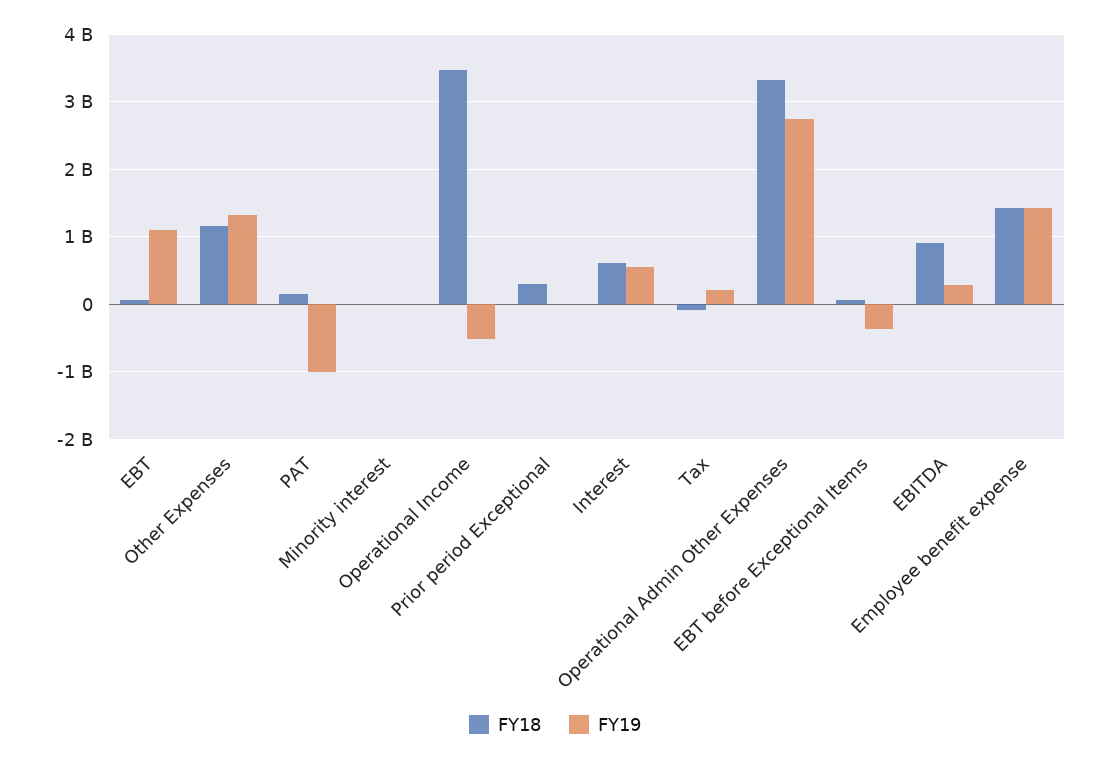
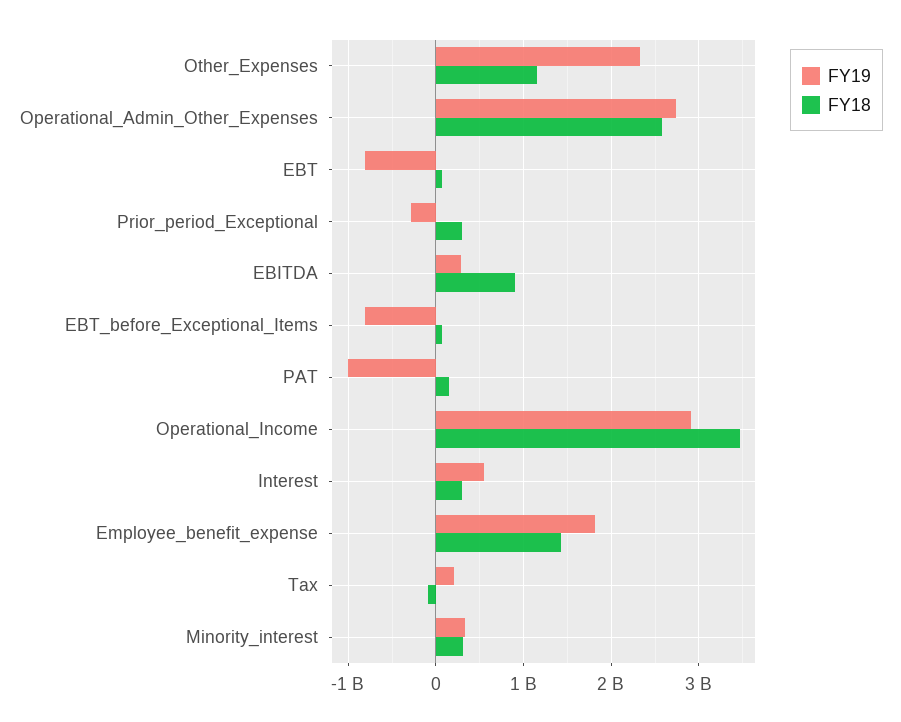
  {
    "FY18": {
      "EBT": 100000000,
      "Other Expenses": 1200000000,
      "PAT": 200000000,
-     "Minority interest": 0,
+     "Minority interest": 300000000,
      "Operational Income": 3500000000,
      "Prior period Exceptional": 300000000,
-     "Interest": 600000000,
+     "Interest": 300000000,
      "Tax": -100000000,
-     "Operational Admin Other Expenses": 3300000000,
+     "Operational Admin Other Expenses": 2600000000,
      "EBT before Exceptional Items": 100000000,
      "EBITDA": 900000000,
      "Employee benefit expense": 1400000000
    },
    "FY19": {
-     "EBT": 1100000000,
+     "EBT": -800000000,
-     "Other Expenses": 1300000000,
+     "Other Expenses": 2300000000,
      "PAT": -1000000000,
-     "Minority interest": 0,
+     "Minority interest": 300000000,
-     "Operational Income": -500000000,
+     "Operational Income": 2900000000,
-     "Prior period Exceptional": 0,
+     "Prior period Exceptional": -300000000,
      "Interest": 600000000,
      "Tax": 200000000,
      "Operational Admin Other Expenses": 2700000000,
-     "EBT before Exceptional Items": -400000000,
+     "EBT before Exceptional Items": -800000000,
      "EBITDA": 300000000,
-     "Employee benefit expense": 1400000000
+     "Employee benefit expense": 1800000000
    }
  }

